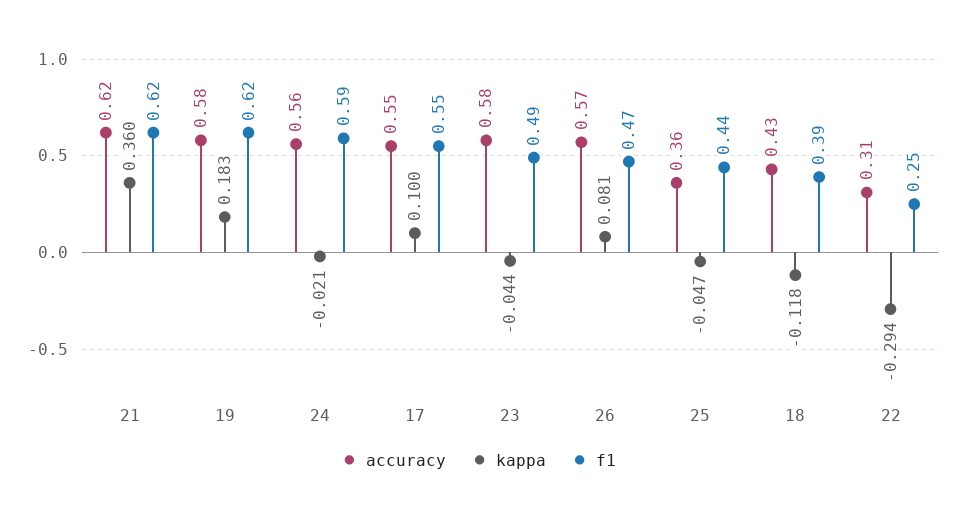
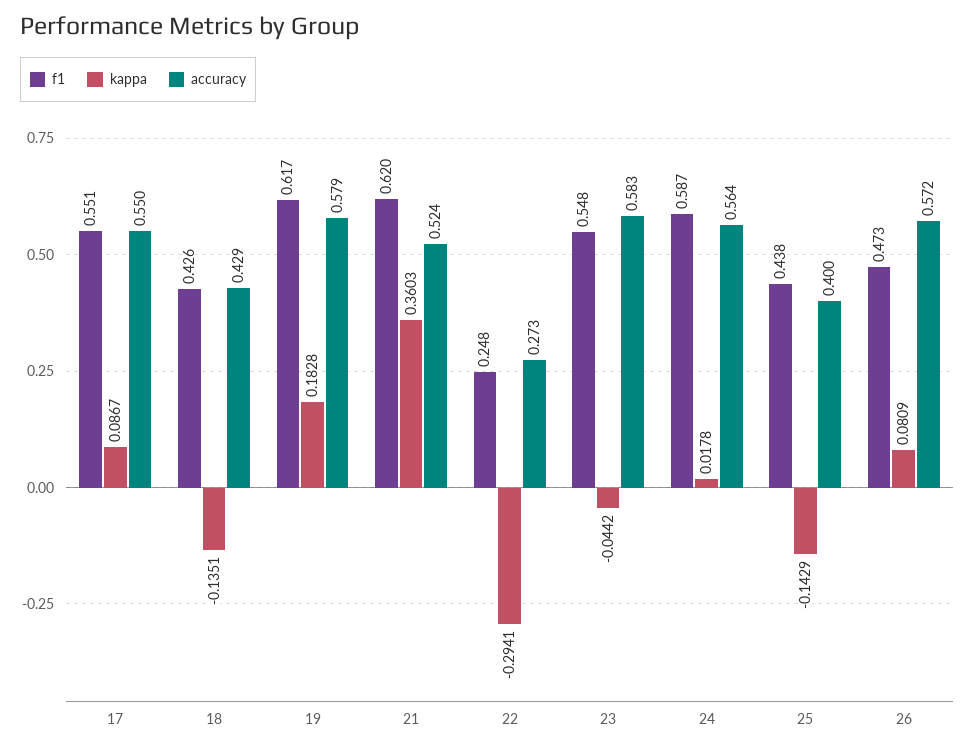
  {
    "accuracy": {
-     "21": 0.62,
+     "21": 0.524,
      "19": 0.579,
      "24": 0.564,
      "17": 0.55,
      "23": 0.583,
      "26": 0.572,
-     "25": 0.36,
+     "25": 0.4,
      "18": 0.429,
-     "22": 0.31
+     "22": 0.273
    },
    "kappa": {
      "21": 0.3603,
      "19": 0.1828,
-     "24": -0.021,
+     "24": 0.0178,
-     "17": 0.1,
+     "17": 0.0867,
      "23": -0.0442,
      "26": 0.0809,
-     "25": -0.047,
+     "25": -0.1429,
-     "18": -0.118,
+     "18": -0.1351,
      "22": -0.2941
    },
    "f1": {
      "21": 0.62,
      "19": 0.617,
      "24": 0.587,
      "17": 0.551,
-     "23": 0.49,
+     "23": 0.548,
      "26": 0.473,
      "25": 0.438,
-     "18": 0.39,
+     "18": 0.426,
      "22": 0.248
    }
  }

